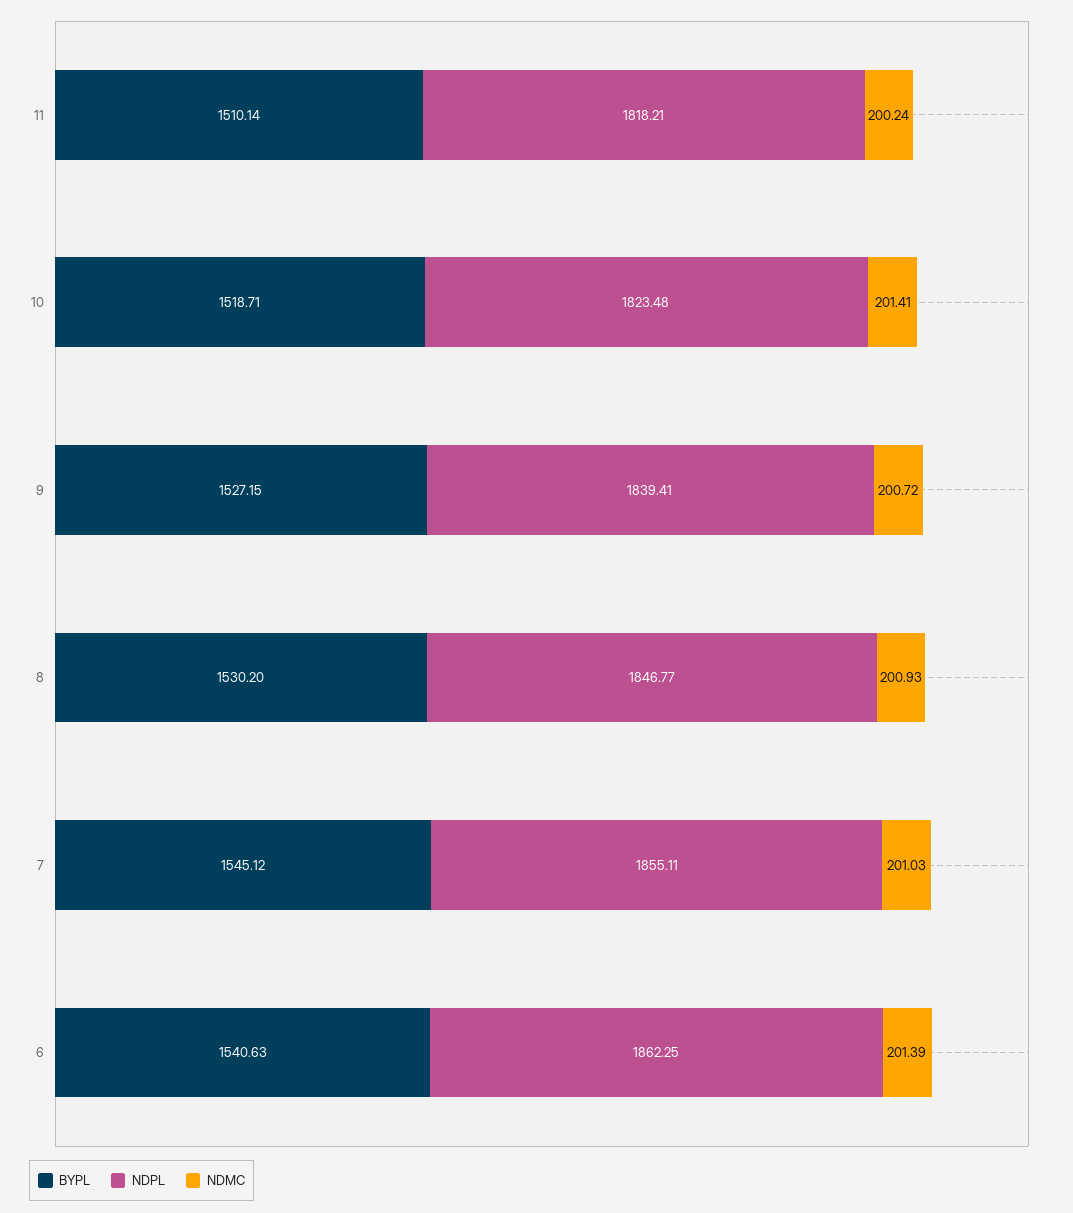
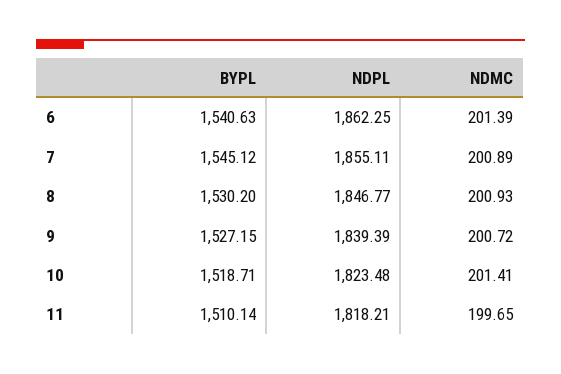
  {
    "BYPL": {
      "11": 1510.14,
      "10": 1518.71,
      "9": 1527.15,
      "8": 1530.2,
      "7": 1545.12,
      "6": 1540.63
    },
    "NDPL": {
      "11": 1818.21,
      "10": 1823.48,
-     "9": 1839.41,
+     "9": 1839.39,
      "8": 1846.77,
      "7": 1855.11,
      "6": 1862.25
    },
    "NDMC": {
-     "11": 200.24,
+     "11": 199.65,
      "10": 201.41,
      "9": 200.72,
      "8": 200.93,
-     "7": 201.03,
+     "7": 200.89,
      "6": 201.39
    }
  }

